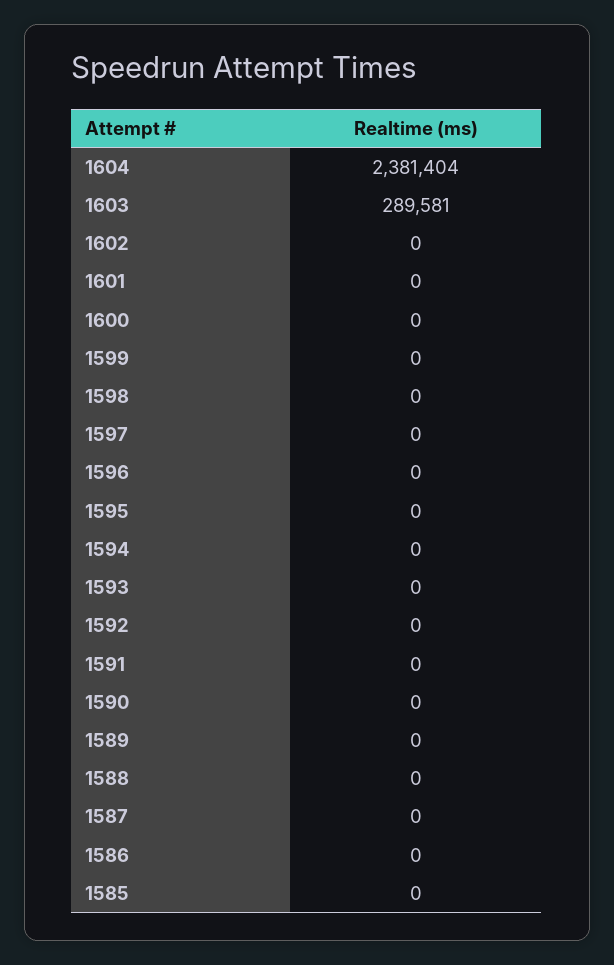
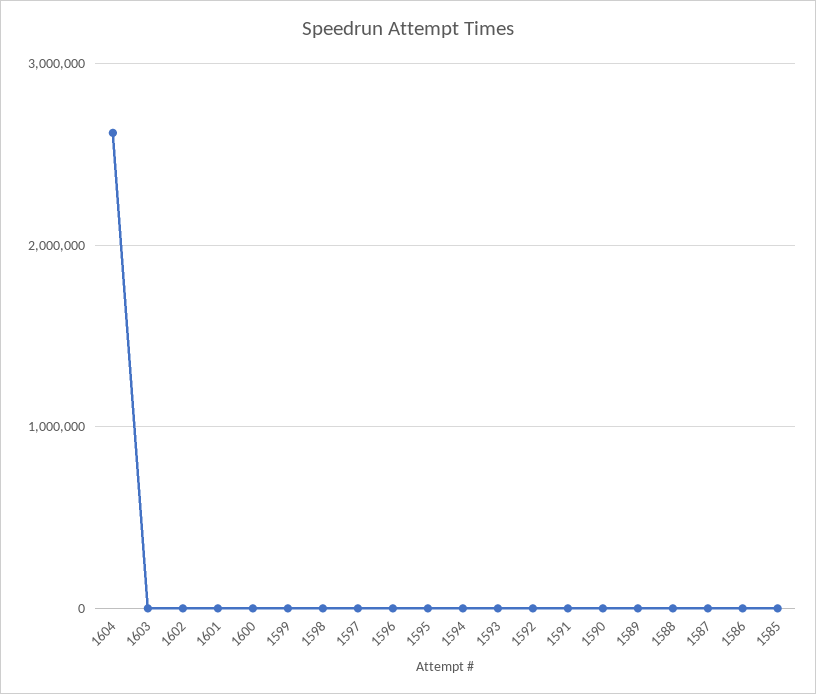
  {
-   "1604": 2381404,
+   "1604": 2600000,
-   "1603": 289581,
+   "1603": 0,
    "1602": 0,
    "1601": 0,
    "1600": 0,
    "1599": 0,
    "1598": 0,
    "1597": 0,
    "1596": 0,
    "1595": 0,
    "1594": 0,
    "1593": 0,
    "1592": 0,
    "1591": 0,
    "1590": 0,
    "1589": 0,
    "1588": 0,
    "1587": 0,
    "1586": 0,
    "1585": 0
  }

